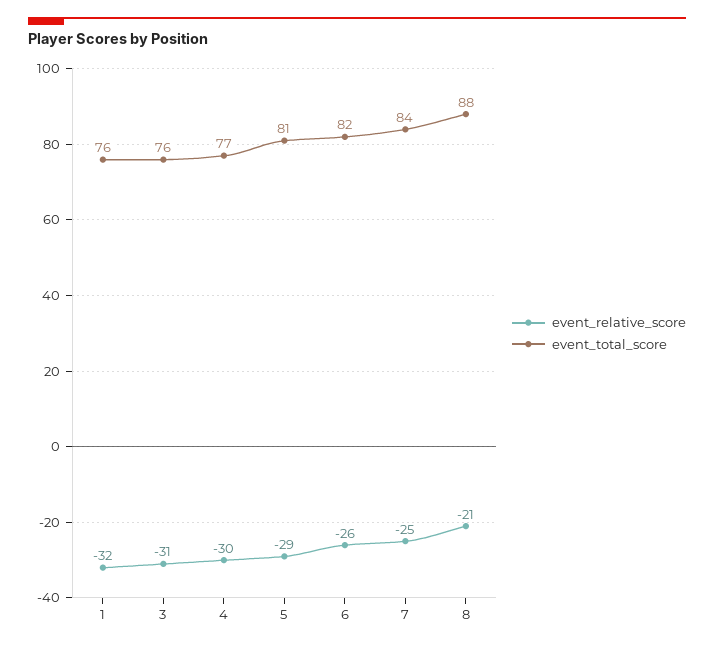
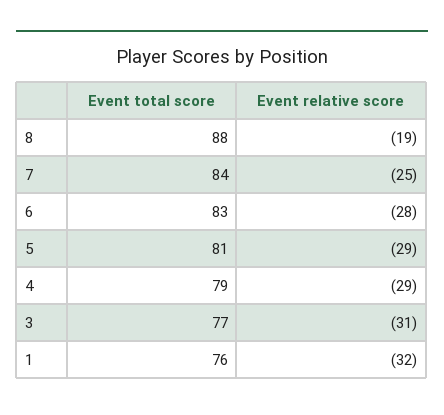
  {
    "event_relative_score": {
      "1": -32,
      "3": -31,
-     "4": -30,
+     "4": -29,
      "5": -29,
-     "6": -26,
+     "6": -28,
      "7": -25,
-     "8": -21
+     "8": -19
    },
    "event_total_score": {
      "1": 76,
-     "3": 76,
+     "3": 77,
-     "4": 77,
+     "4": 79,
      "5": 81,
-     "6": 82,
+     "6": 83,
      "7": 84,
      "8": 88
    }
  }

